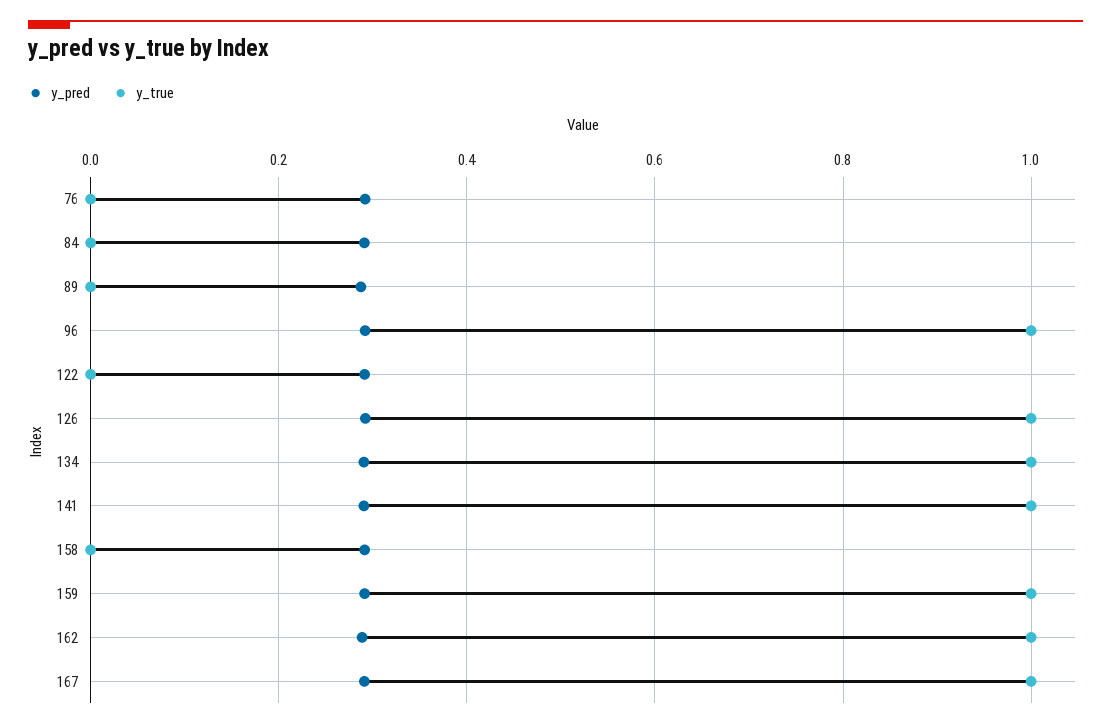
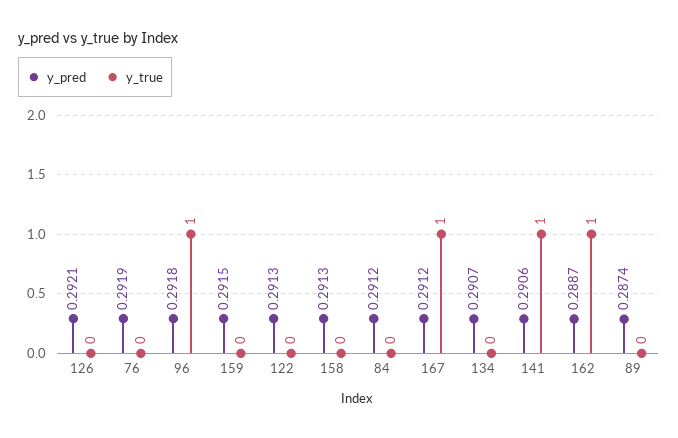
  {
    "y_pred": {
      "76": 0.2919,
      "84": 0.2912,
      "89": 0.2874,
      "96": 0.2918,
      "122": 0.2913,
      "126": 0.2921,
      "134": 0.2907,
      "141": 0.2906,
      "158": 0.2913,
      "159": 0.2915,
      "162": 0.2887,
      "167": 0.2912
    },
    "y_true": {
      "76": 0,
      "84": 0,
      "89": 0,
      "96": 1,
      "122": 0,
-     "126": 1,
+     "126": 0,
-     "134": 1,
+     "134": 0,
      "141": 1,
      "158": 0,
-     "159": 1,
+     "159": 0,
      "162": 1,
      "167": 1
    }
  }

